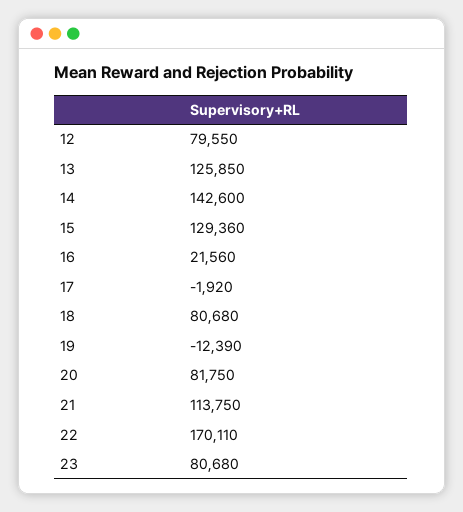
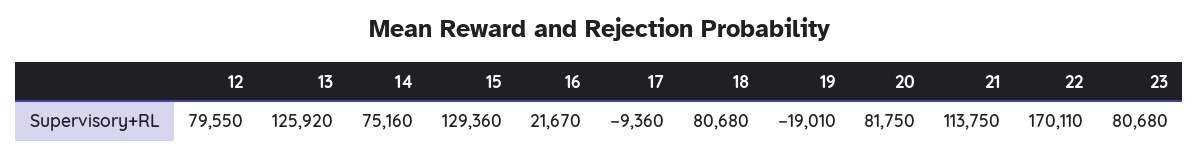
  {
    "12": 79550,
-   "13": 125850,
+   "13": 125920,
-   "14": 142600,
+   "14": 75160,
    "15": 129360,
-   "16": 21560,
+   "16": 21670,
-   "17": -1920,
+   "17": -9360,
    "18": 80680,
-   "19": -12390,
+   "19": -19010,
    "20": 81750,
    "21": 113750,
    "22": 170110,
    "23": 80680
  }

